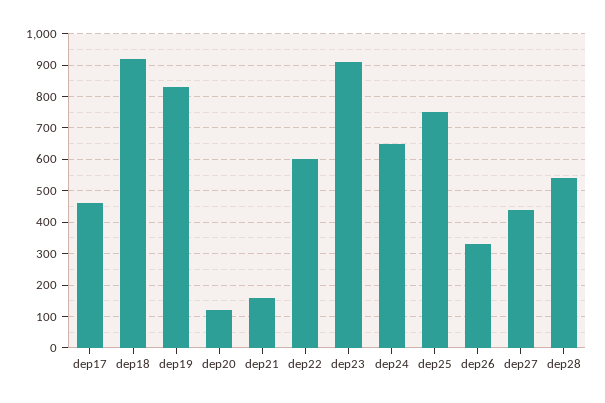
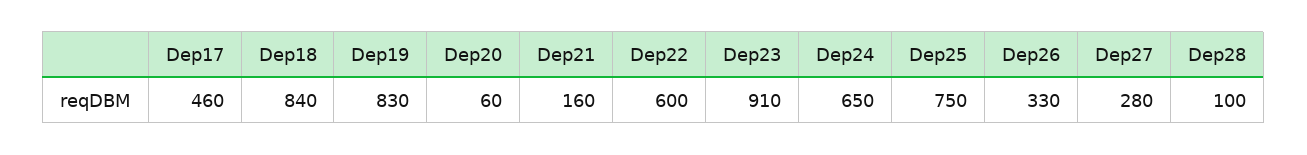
  {
    "dep17": 460,
-   "dep18": 920,
+   "dep18": 840,
    "dep19": 830,
-   "dep20": 120,
+   "dep20": 60,
    "dep21": 160,
    "dep22": 600,
    "dep23": 910,
    "dep24": 650,
    "dep25": 750,
    "dep26": 330,
-   "dep27": 440,
+   "dep27": 280,
-   "dep28": 540
+   "dep28": 100
  }

